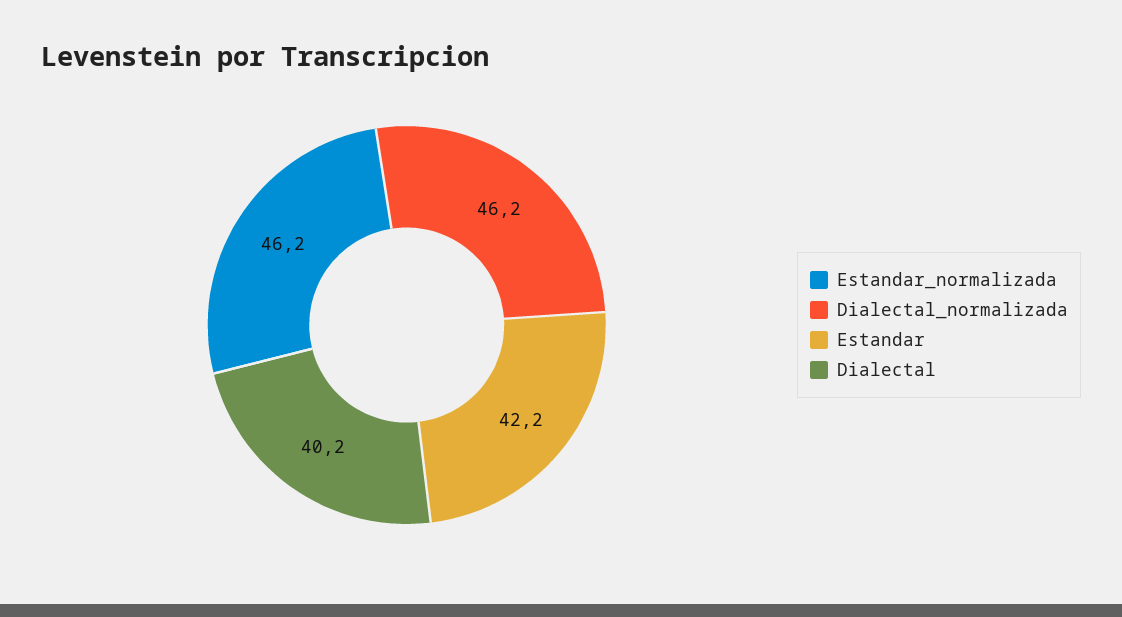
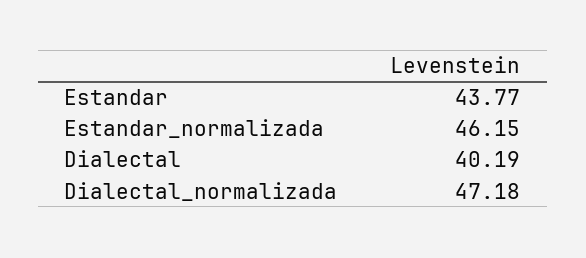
  {
    "Estandar_normalizada": 46.15,
-   "Dialectal_normalizada": 46.2,
+   "Dialectal_normalizada": 47.18,
-   "Estandar": 42.2,
+   "Estandar": 43.77,
    "Dialectal": 40.19
  }

